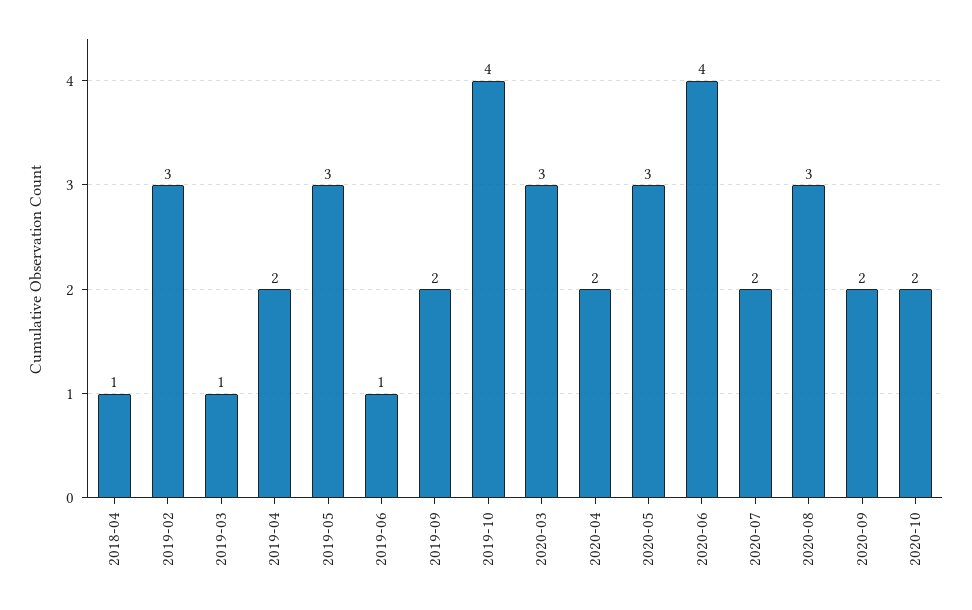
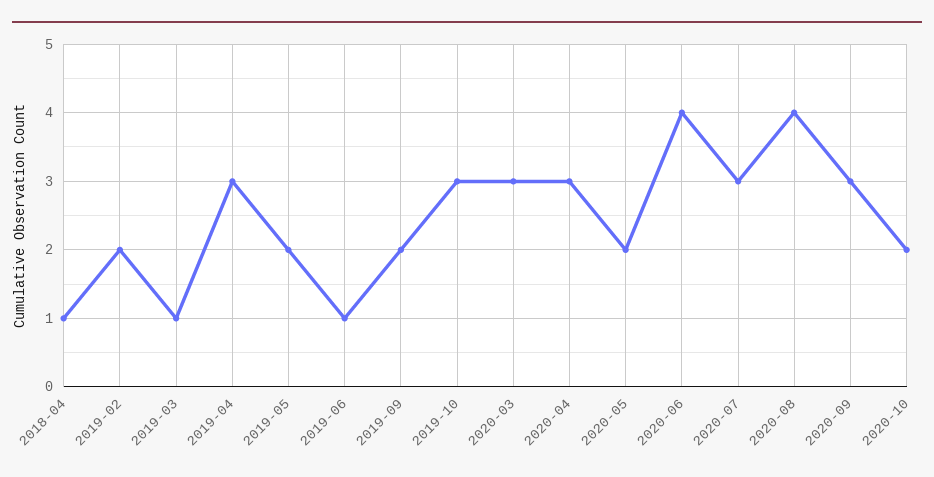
  {
    "2018-04": 1,
-   "2019-02": 3,
+   "2019-02": 2,
    "2019-03": 1,
-   "2019-04": 2,
+   "2019-04": 3,
-   "2019-05": 3,
+   "2019-05": 2,
    "2019-06": 1,
    "2019-09": 2,
-   "2019-10": 4,
+   "2019-10": 3,
    "2020-03": 3,
-   "2020-04": 2,
+   "2020-04": 3,
-   "2020-05": 3,
+   "2020-05": 2,
    "2020-06": 4,
-   "2020-07": 2,
+   "2020-07": 3,
-   "2020-08": 3,
+   "2020-08": 4,
-   "2020-09": 2,
+   "2020-09": 3,
    "2020-10": 2
  }

